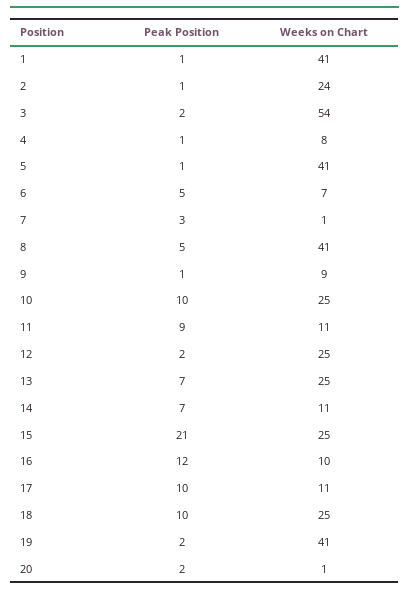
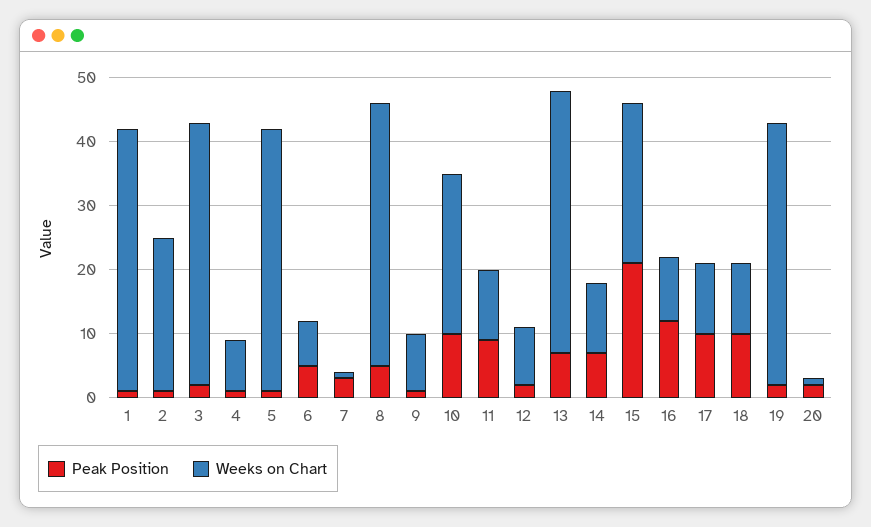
  {
    "Peak Position": {
      "1": 1,
      "2": 1,
      "3": 2,
      "4": 1,
      "5": 1,
      "6": 5,
      "7": 3,
      "8": 5,
      "9": 1,
      "10": 10,
      "11": 9,
      "12": 2,
      "13": 7,
      "14": 7,
      "15": 21,
      "16": 12,
      "17": 10,
      "18": 10,
      "19": 2,
      "20": 2
    },
    "Weeks on Chart": {
      "1": 41,
      "2": 24,
-     "3": 54,
+     "3": 40,
      "4": 8,
      "5": 41,
      "6": 7,
      "7": 1,
      "8": 41,
      "9": 9,
      "10": 25,
      "11": 11,
-     "12": 25,
+     "12": 10,
-     "13": 25,
+     "13": 40,
      "14": 11,
      "15": 25,
      "16": 10,
      "17": 11,
-     "18": 25,
+     "18": 10,
      "19": 41,
      "20": 1
    }
  }

